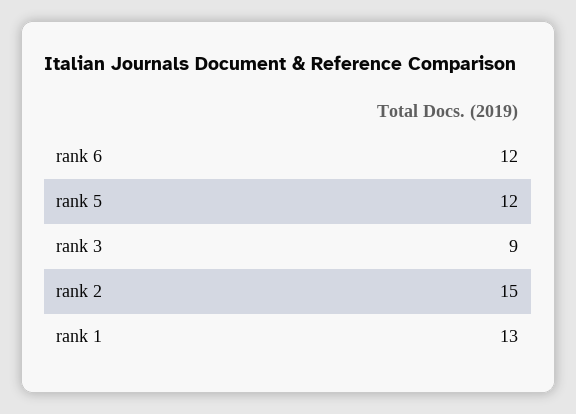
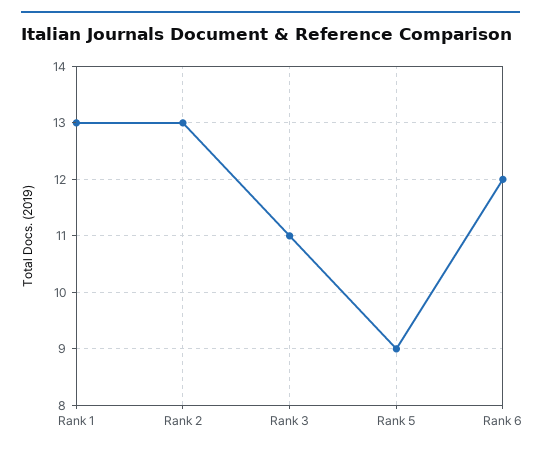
  {
    "rank 6": 12,
-   "rank 5": 12,
+   "rank 5": 9,
-   "rank 3": 9,
+   "rank 3": 11,
-   "rank 2": 15,
+   "rank 2": 13,
    "rank 1": 13
  }

